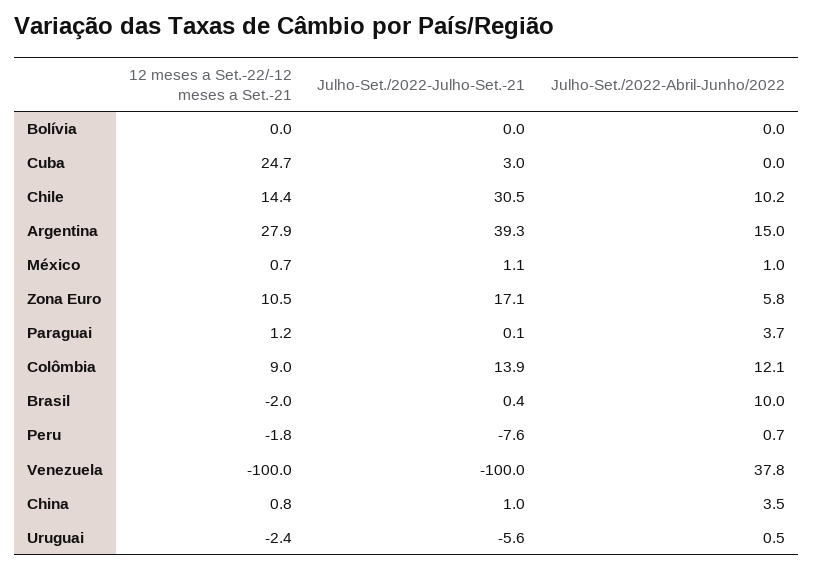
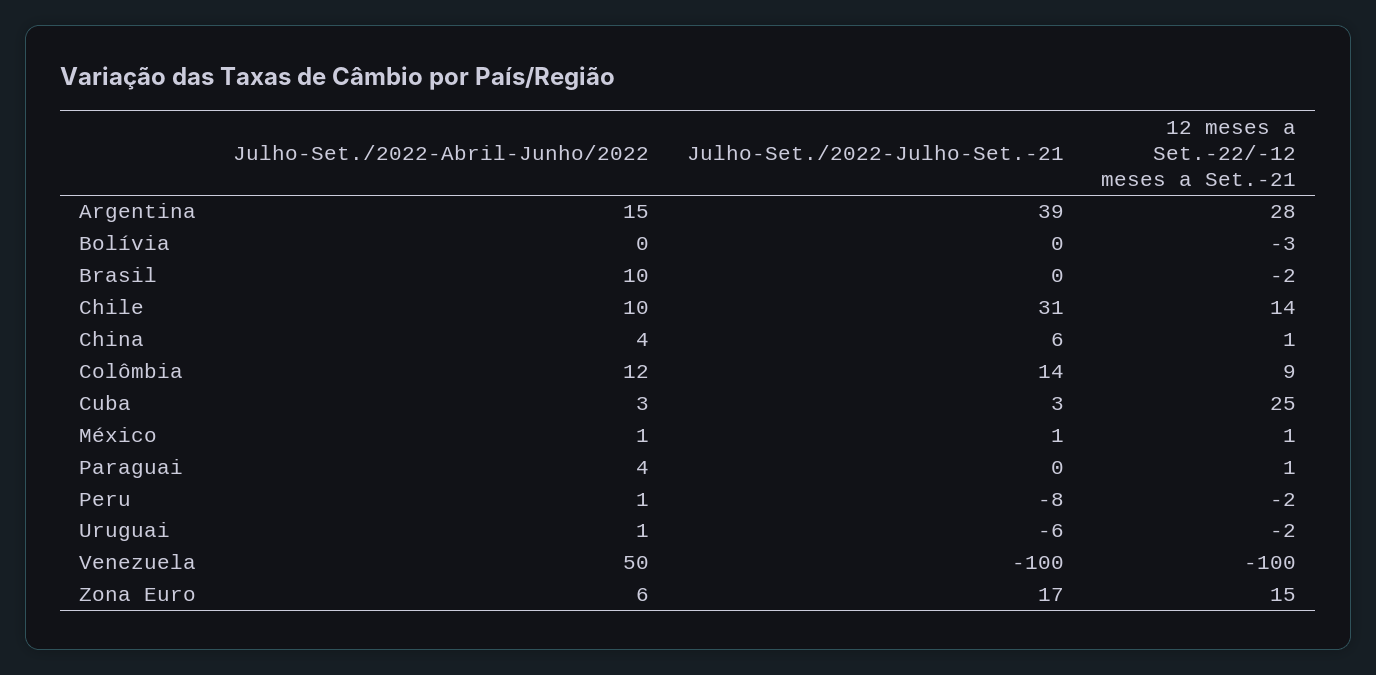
  {
    "12 meses a Set.-22/-12 meses a Set.-21": {
-     "Bolívia": 0,
+     "Bolívia": -3,
      "Cuba": 24.7,
      "Chile": 14.4,
      "Argentina": 27.9,
      "México": 0.7,
-     "Zona Euro": 10.5,
+     "Zona Euro": 15,
      "Paraguai": 1.2,
      "Colômbia": 9,
      "Brasil": -2,
      "Peru": -1.8,
      "Venezuela": -100,
      "China": 0.8,
      "Uruguai": -2.4
    },
    "Julho-Set./2022-Julho-Set.-21": {
      "Bolívia": 0,
      "Cuba": 3,
      "Chile": 30.5,
      "Argentina": 39.3,
      "México": 1.1,
      "Zona Euro": 17.1,
      "Paraguai": 0.1,
      "Colômbia": 13.9,
      "Brasil": 0.4,
      "Peru": -7.6,
      "Venezuela": -100,
-     "China": 1,
+     "China": 6,
      "Uruguai": -5.6
    },
    "Julho-Set./2022-Abril-Junho/2022": {
      "Bolívia": 0,
-     "Cuba": 0,
+     "Cuba": 3,
      "Chile": 10.2,
      "Argentina": 15,
      "México": 1,
      "Zona Euro": 5.8,
      "Paraguai": 3.7,
      "Colômbia": 12.1,
      "Brasil": 10,
      "Peru": 0.7,
-     "Venezuela": 37.8,
+     "Venezuela": 50,
      "China": 3.5,
      "Uruguai": 0.5
    }
  }

